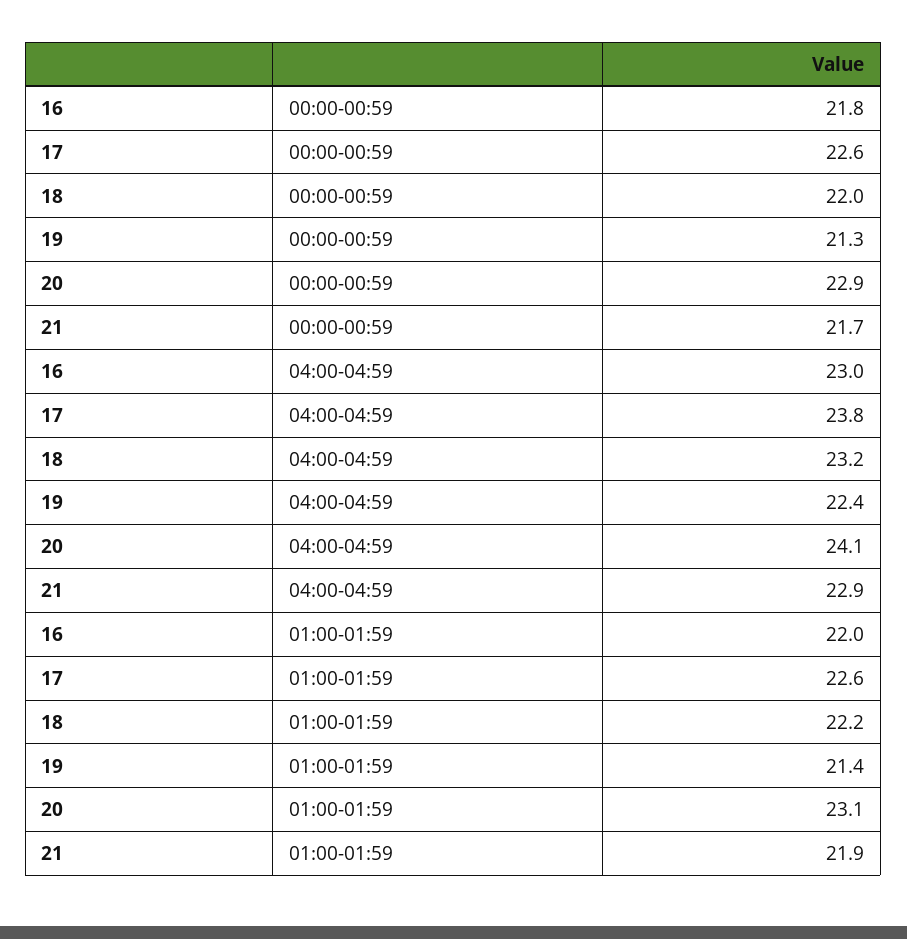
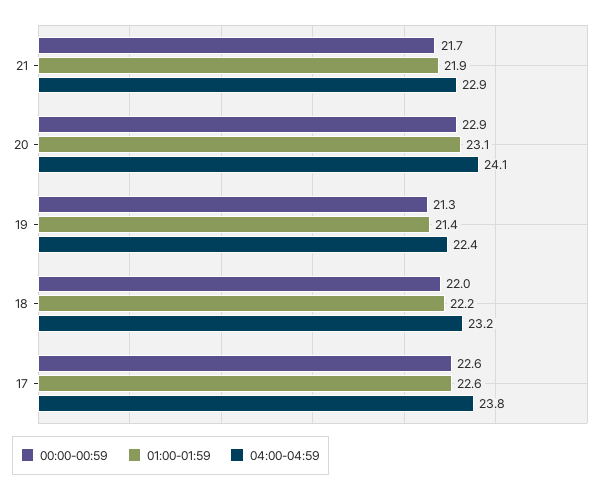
  {
    "00:00-00:59": {
-     "16": 21.8,
      "17": 22.6,
      "18": 22,
      "19": 21.3,
      "20": 22.9,
      "21": 21.7
    },
    "04:00-04:59": {
-     "16": 23,
      "17": 23.8,
      "18": 23.2,
      "19": 22.4,
      "20": 24.1,
      "21": 22.9
    },
    "01:00-01:59": {
-     "16": 22,
      "17": 22.6,
      "18": 22.2,
      "19": 21.4,
      "20": 23.1,
      "21": 21.9
    }
  }

